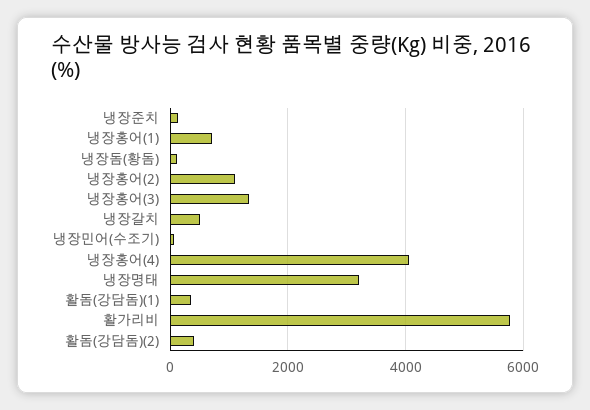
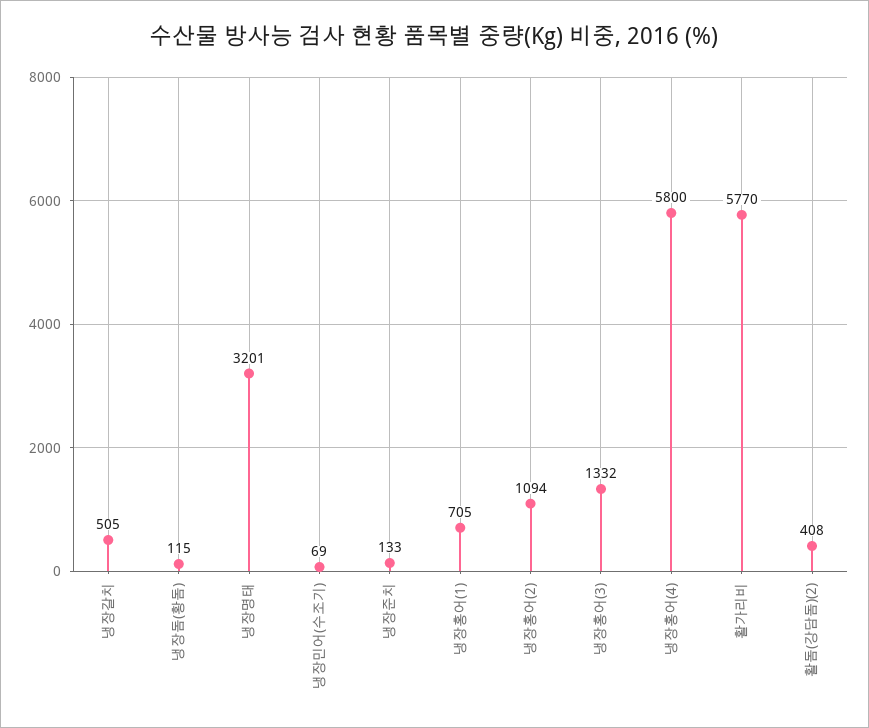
  {
    "냉장준치": 133,
    "냉장홍어(1)": 705,
    "냉장돔(황돔)": 115,
    "냉장홍어(2)": 1094,
    "냉장홍어(3)": 1332,
    "냉장갈치": 505,
    "냉장민어(수조기)": 69,
-   "냉장홍어(4)": 4000,
+   "냉장홍어(4)": 5800,
    "냉장명태": 3201,
-   "활돔(강담돔)(1)": 400,
    "활가리비": 5770,
    "활돔(강담돔)(2)": 408
  }

